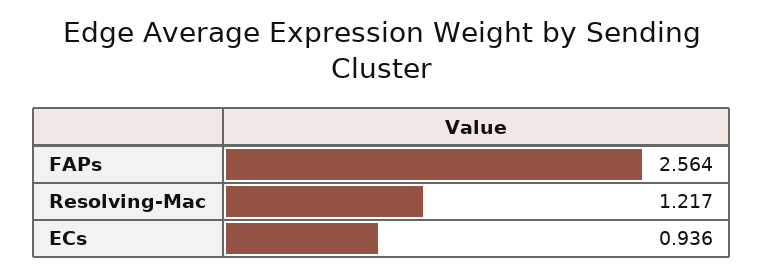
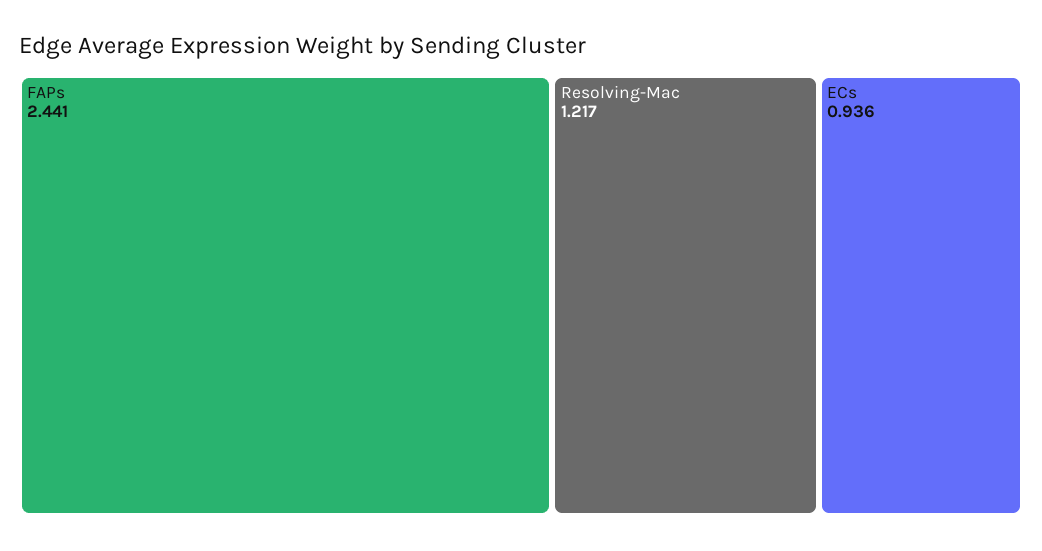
  {
-   "FAPs": 2.564,
+   "FAPs": 2.441,
    "Resolving-Mac": 1.217,
    "ECs": 0.936
  }

